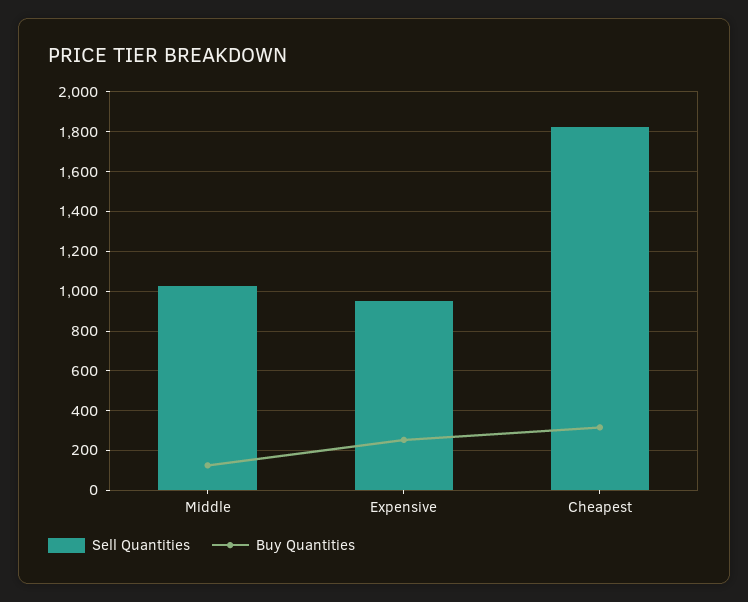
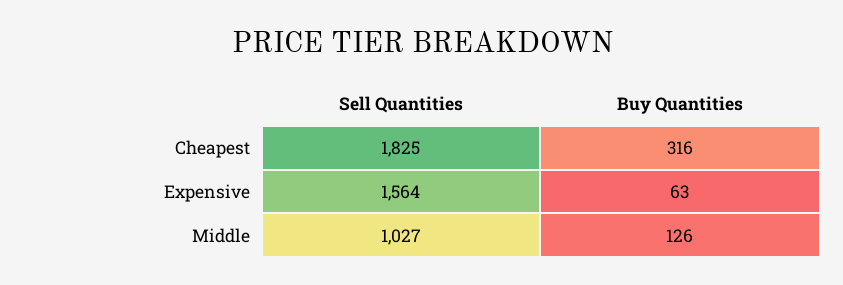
  {
    "Sell Quantities": {
      "Middle": 1027,
-     "Expensive": 950,
+     "Expensive": 1564,
      "Cheapest": 1825
    },
    "Buy Quantities": {
      "Middle": 126,
-     "Expensive": 250,
+     "Expensive": 63,
      "Cheapest": 316
    }
  }

